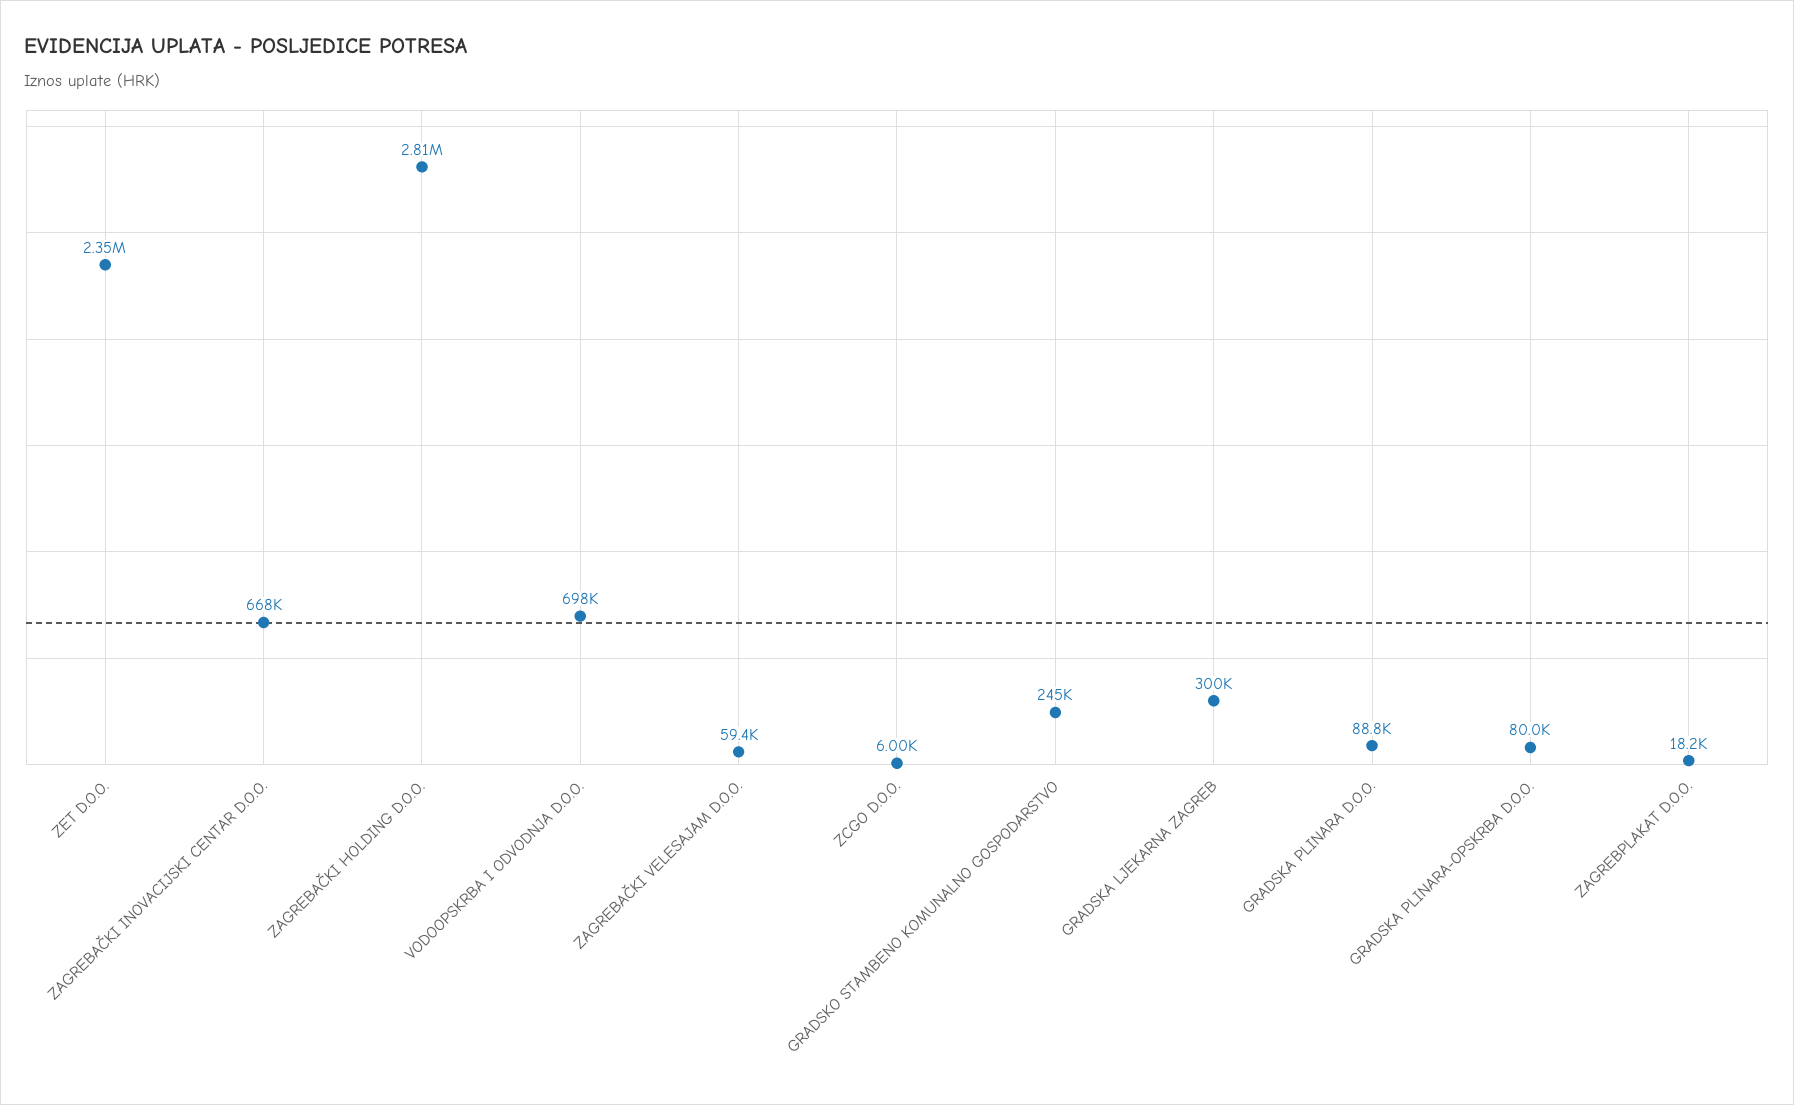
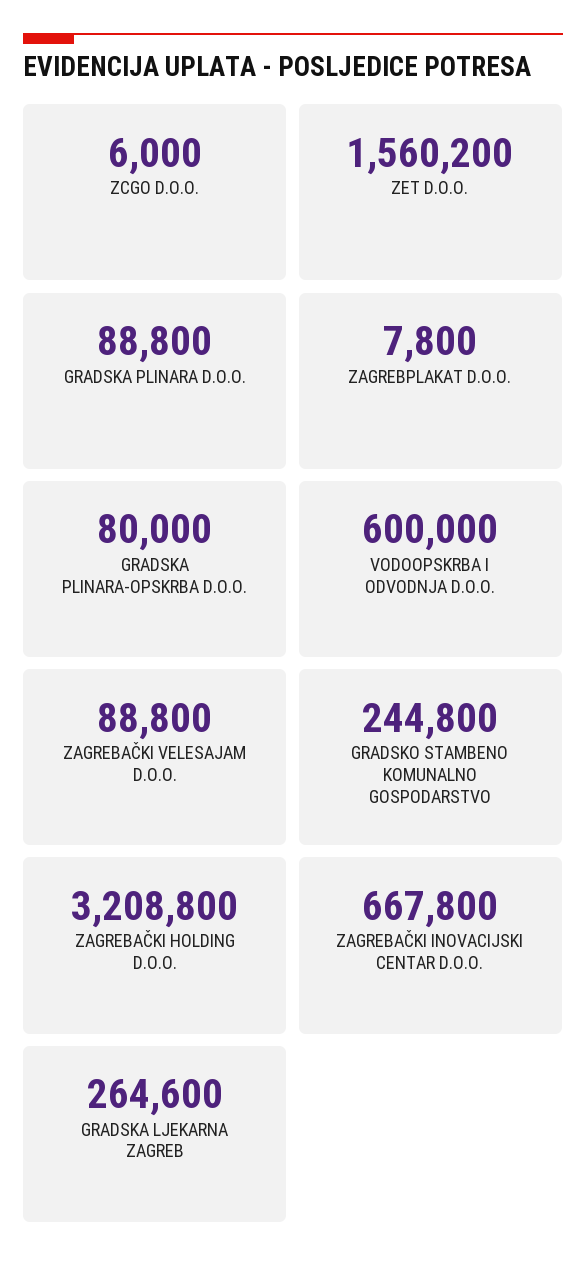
  {
-   "ZET D.O.O.": 2350000,
+   "ZET D.O.O.": 1560200,
    "ZAGREBAČKI INOVACIJSKI CENTAR D.O.O.": 667800,
-   "ZAGREBAČKI HOLDING D.O.O.": 2810000,
+   "ZAGREBAČKI HOLDING D.O.O.": 3208800,
-   "VODOOPSKRBA I ODVODNJA D.O.O.": 698000,
+   "VODOOPSKRBA I ODVODNJA D.O.O.": 600000,
-   "ZAGREBAČKI VELESAJAM D.O.O.": 59400,
+   "ZAGREBAČKI VELESAJAM D.O.O.": 88800,
    "ZCGO D.O.O.": 6000,
    "GRADSKO STAMBENO KOMUNALNO GOSPODARSTVO": 244800,
-   "GRADSKA LJEKARNA ZAGREB": 300000,
+   "GRADSKA LJEKARNA ZAGREB": 264600,
    "GRADSKA PLINARA D.O.O.": 88800,
    "GRADSKA PLINARA-OPSKRBA D.O.O.": 80000,
-   "ZAGREBPLAKAT D.O.O.": 18200
+   "ZAGREBPLAKAT D.O.O.": 7800
  }

